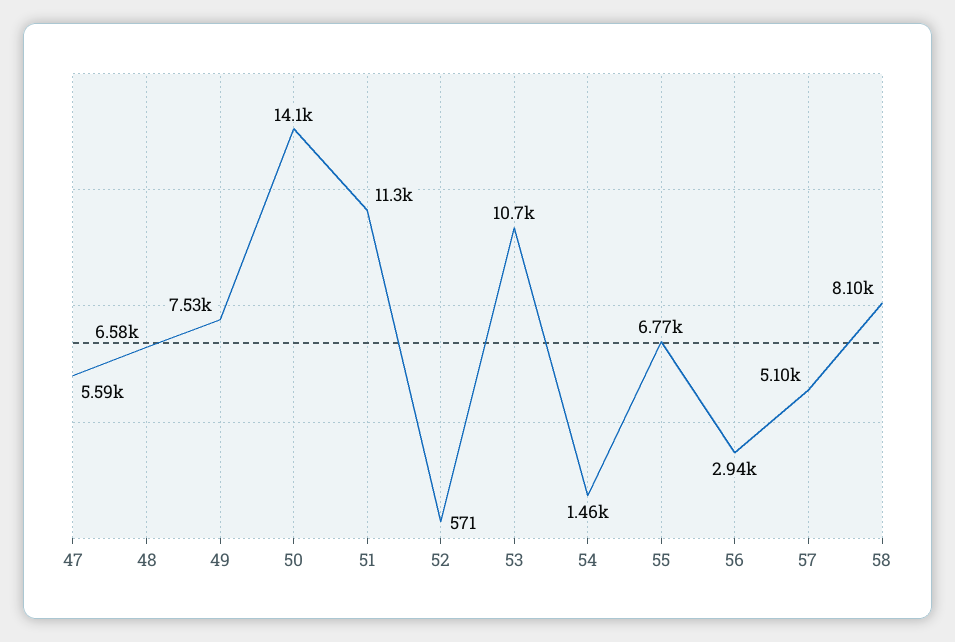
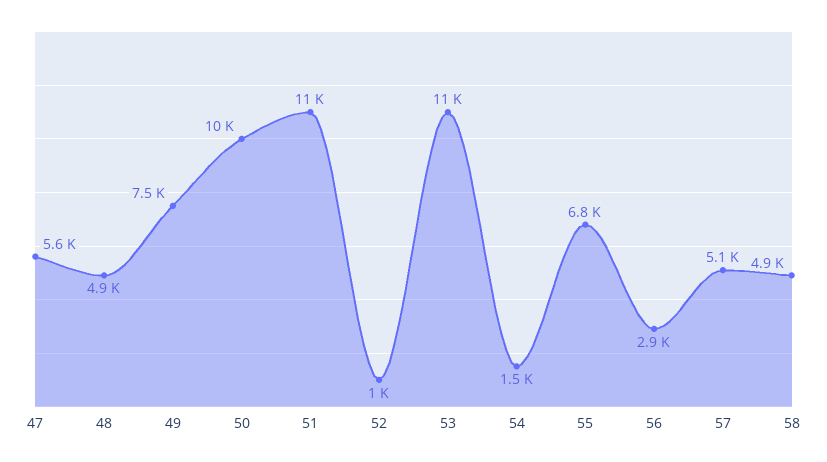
  {
    "47": 5590,
-   "48": 6580,
+   "48": 4900,
    "49": 7530,
-   "50": 14100,
+   "50": 10000,
    "51": 11300,
-   "52": 571,
+   "52": 1000,
    "53": 10700,
    "54": 1460,
    "55": 6770,
    "56": 2940,
    "57": 5100,
-   "58": 8100
+   "58": 4900
  }

